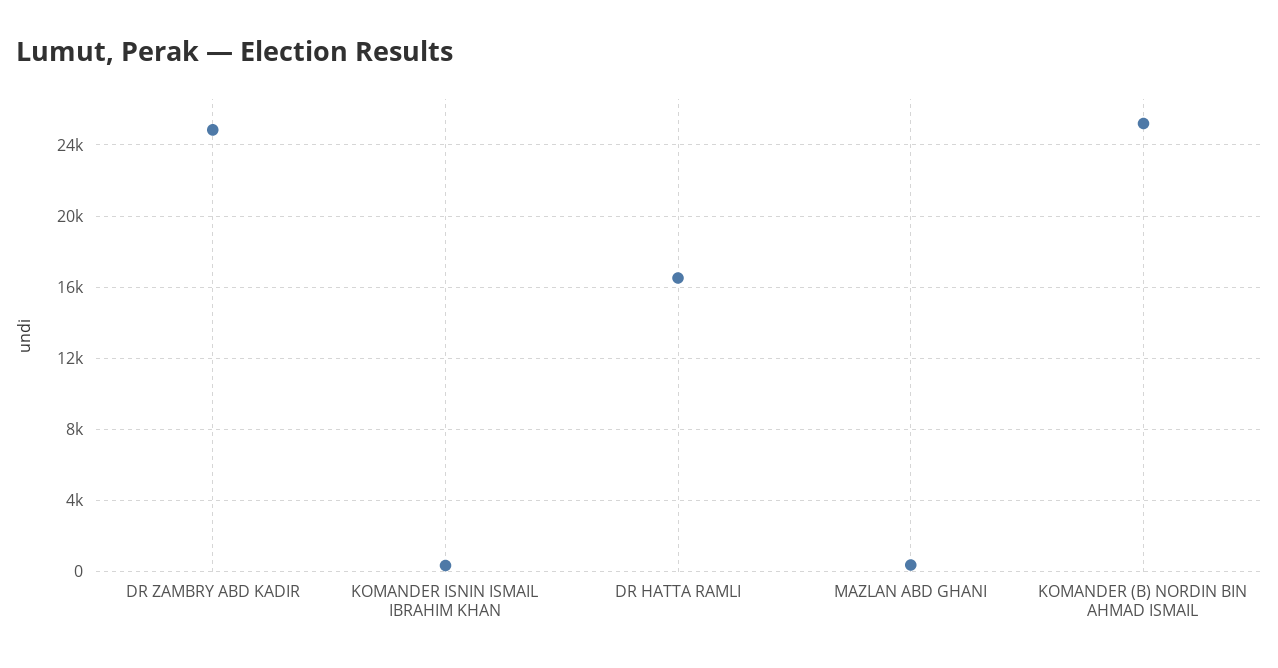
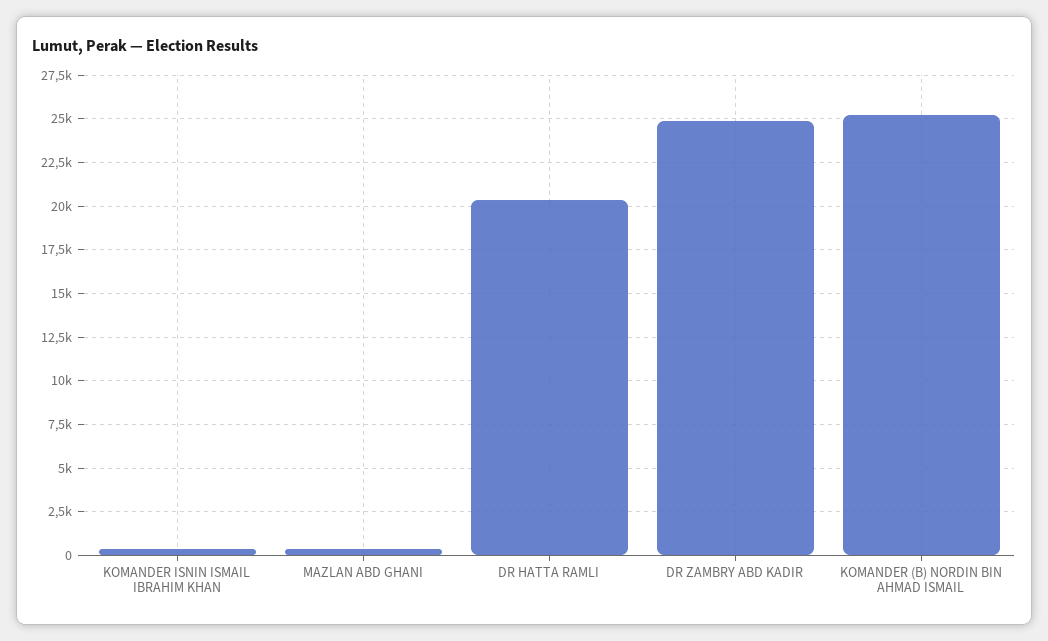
  {
    "DR ZAMBRY ABD KADIR": 25000,
    "KOMANDER ISNIN ISMAIL IBRAHIM KHAN": 500,
-   "DR HATTA RAMLI": 16500,
+   "DR HATTA RAMLI": 20500,
    "MAZLAN ABD GHANI": 500,
    "KOMANDER (B) NORDIN BIN AHMAD ISMAIL": 25000
  }

